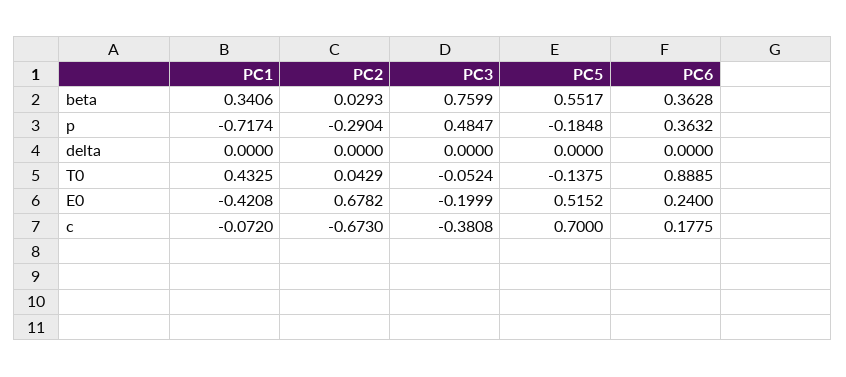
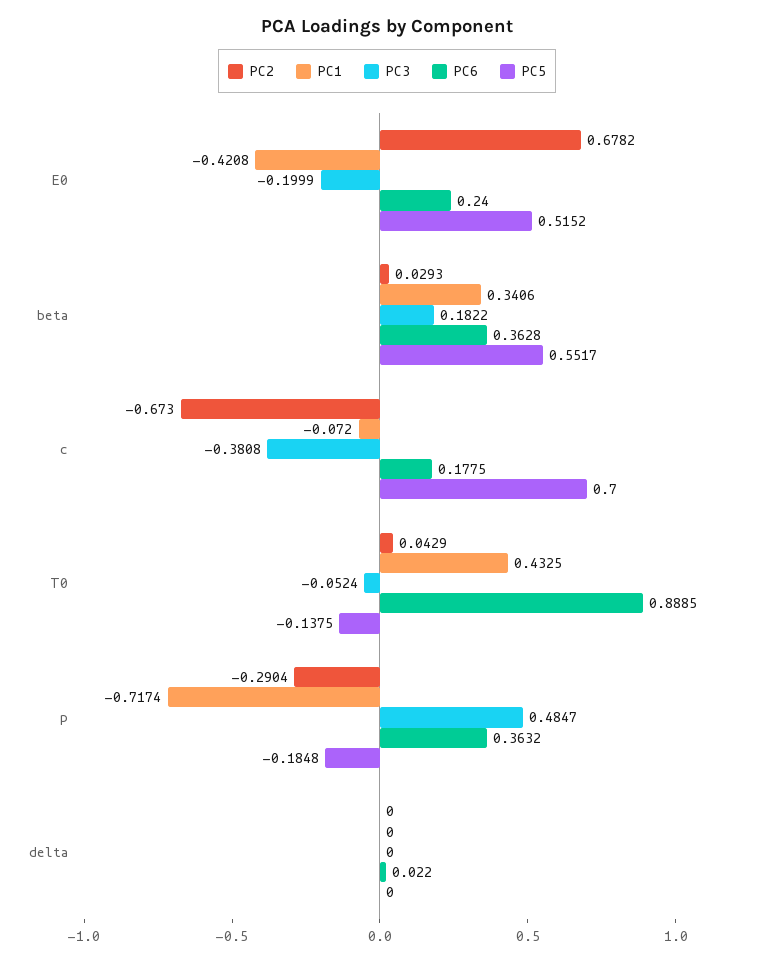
  {
    "PC1": {
      "beta": 0.3406,
      "p": -0.7174,
      "delta": 0,
      "T0": 0.4325,
      "E0": -0.4208,
      "c": -0.072
    },
    "PC2": {
      "beta": 0.0293,
      "p": -0.2904,
      "delta": 0,
      "T0": 0.0429,
      "E0": 0.6782,
      "c": -0.673
    },
    "PC3": {
-     "beta": 0.7599,
+     "beta": 0.1822,
      "p": 0.4847,
      "delta": 0,
      "T0": -0.0524,
      "E0": -0.1999,
      "c": -0.3808
    },
    "PC5": {
      "beta": 0.5517,
      "p": -0.1848,
      "delta": 0,
      "T0": -0.1375,
      "E0": 0.5152,
      "c": 0.7
    },
    "PC6": {
      "beta": 0.3628,
      "p": 0.3632,
-     "delta": 0,
+     "delta": 0.022,
      "T0": 0.8885,
      "E0": 0.24,
      "c": 0.1775
    }
  }

